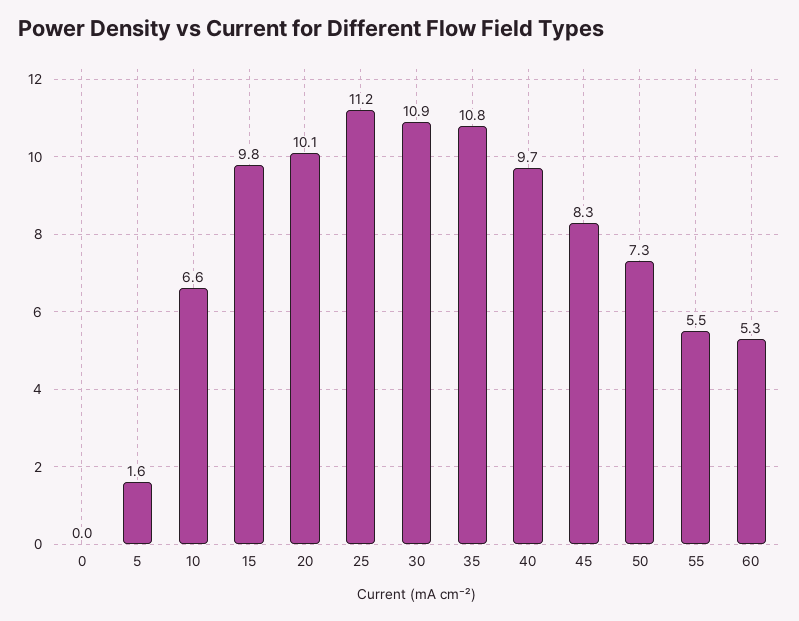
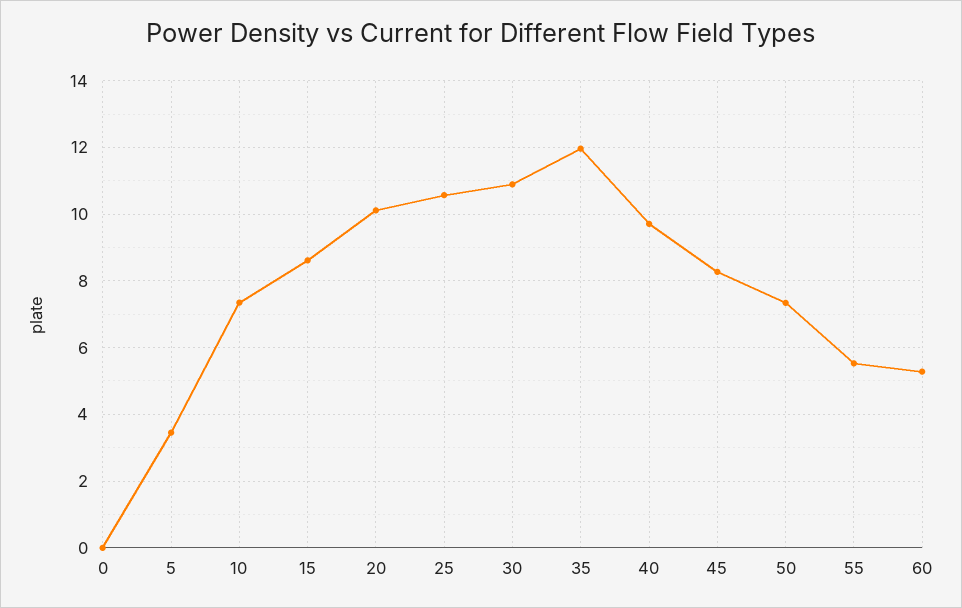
  {
    "0": 0,
-   "5": 1.6,
+   "5": 3.4,
-   "10": 6.6,
+   "10": 7.4,
-   "15": 9.8,
+   "15": 8.6,
    "20": 10.1,
-   "25": 11.2,
+   "25": 10.6,
    "30": 10.9,
-   "35": 10.8,
+   "35": 12,
    "40": 9.7,
    "45": 8.3,
    "50": 7.3,
    "55": 5.5,
    "60": 5.3
  }

